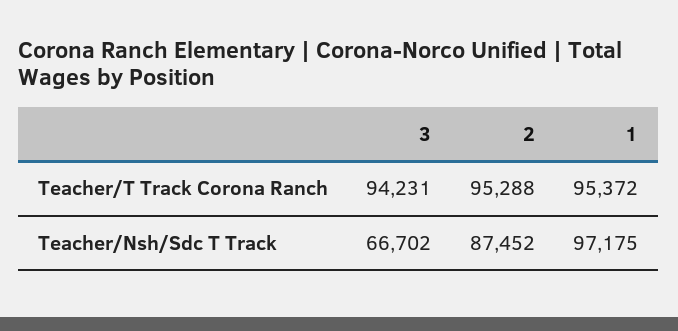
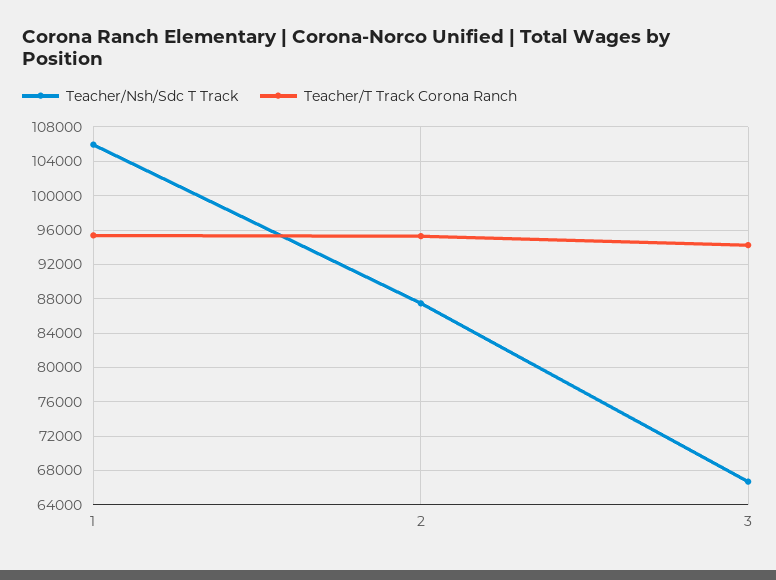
  {
    "Teacher/T Track Corona Ranch": {
      "3": 94231,
      "2": 95288,
      "1": 95372
    },
    "Teacher/Nsh/Sdc T Track": {
      "3": 66702,
      "2": 87452,
-     "1": 97175
+     "1": 106000
    }
  }

